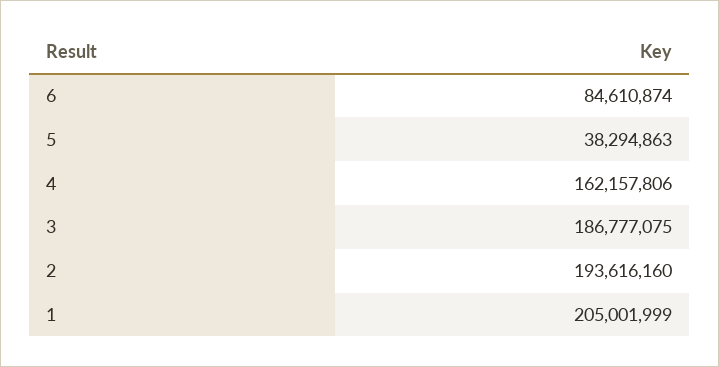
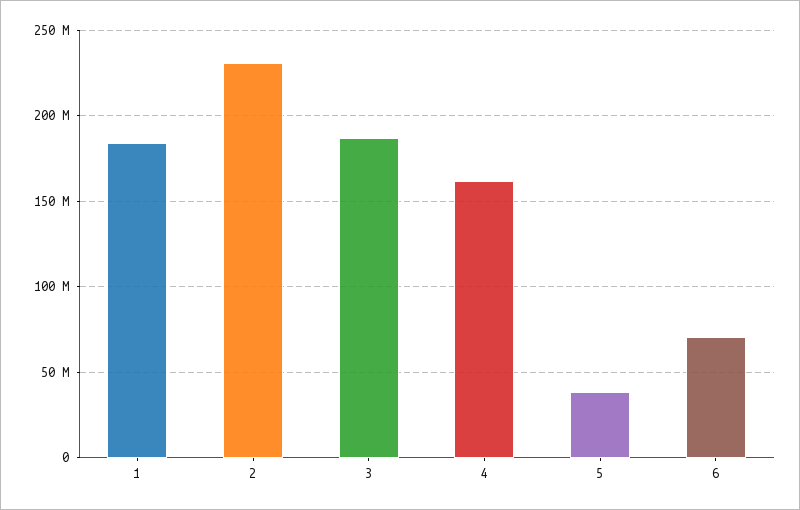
  {
-   "6": 84610874,
+   "6": 70000000,
    "5": 38294863,
    "4": 162157806,
    "3": 186777075,
-   "2": 193616160,
+   "2": 230000000,
-   "1": 205001999
+   "1": 185000000
  }

